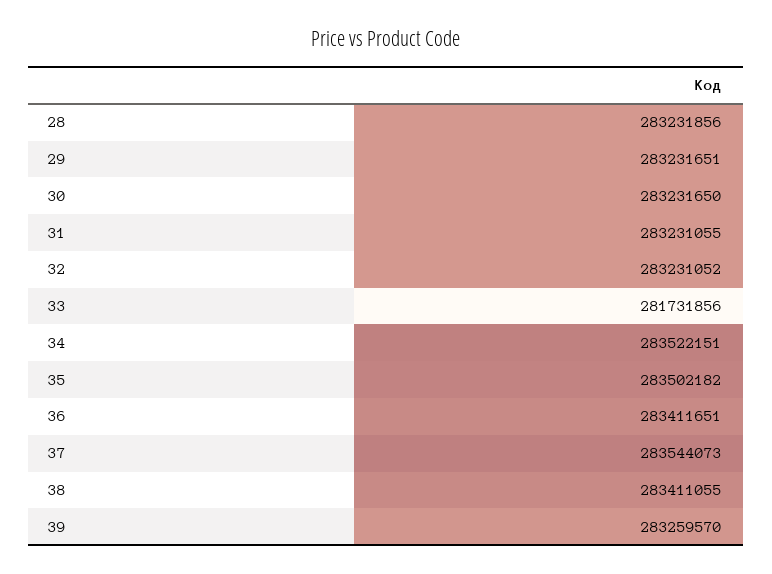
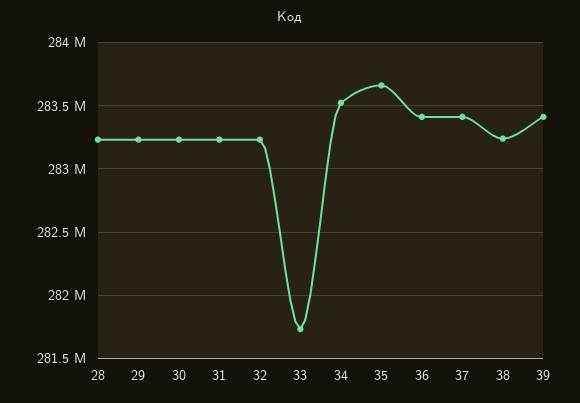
  {
    "28": 283231856,
    "29": 283231651,
    "30": 283231650,
    "31": 283231055,
    "32": 283231052,
    "33": 281731856,
    "34": 283522151,
-   "35": 283502182,
+   "35": 283650000,
    "36": 283411651,
-   "37": 283544073,
+   "37": 283400000,
-   "38": 283411055,
+   "38": 283250000,
-   "39": 283259570
+   "39": 283400000
  }

